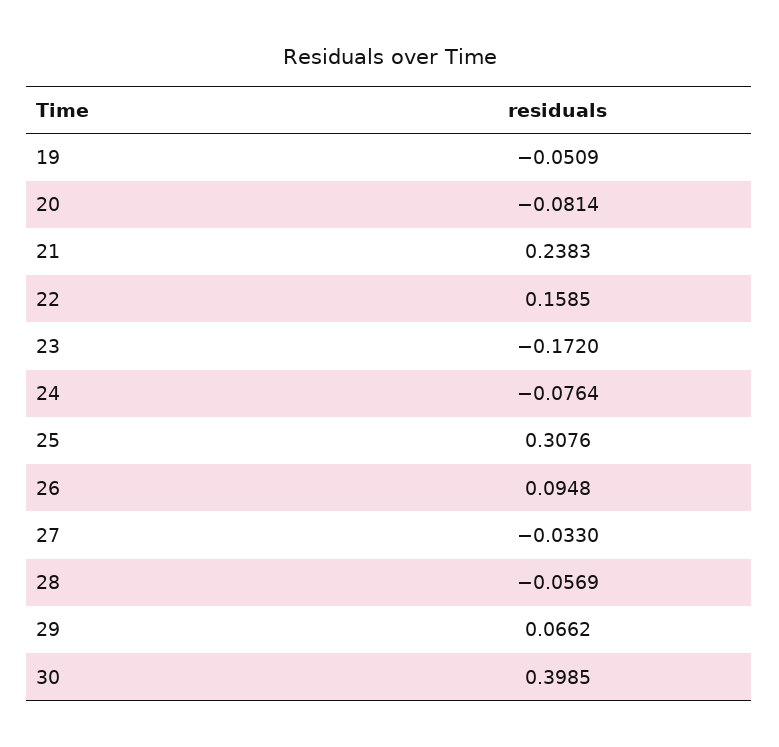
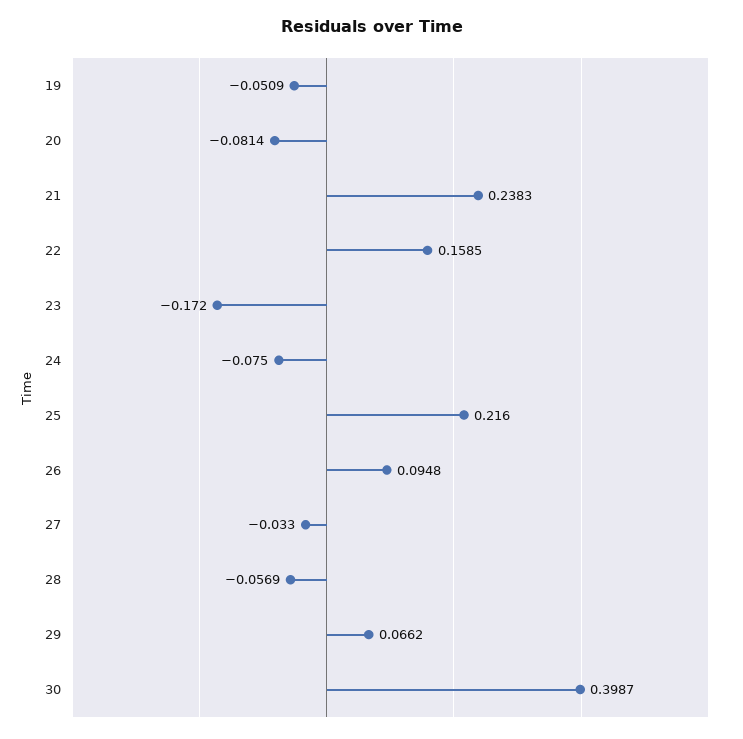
  {
    "19": -0.0509,
    "20": -0.0814,
    "21": 0.2383,
    "22": 0.1585,
    "23": -0.172,
-   "24": -0.0764,
+   "24": -0.075,
-   "25": 0.3076,
+   "25": 0.216,
    "26": 0.0948,
    "27": -0.033,
    "28": -0.0569,
    "29": 0.0662,
-   "30": 0.3985
+   "30": 0.3987
  }

